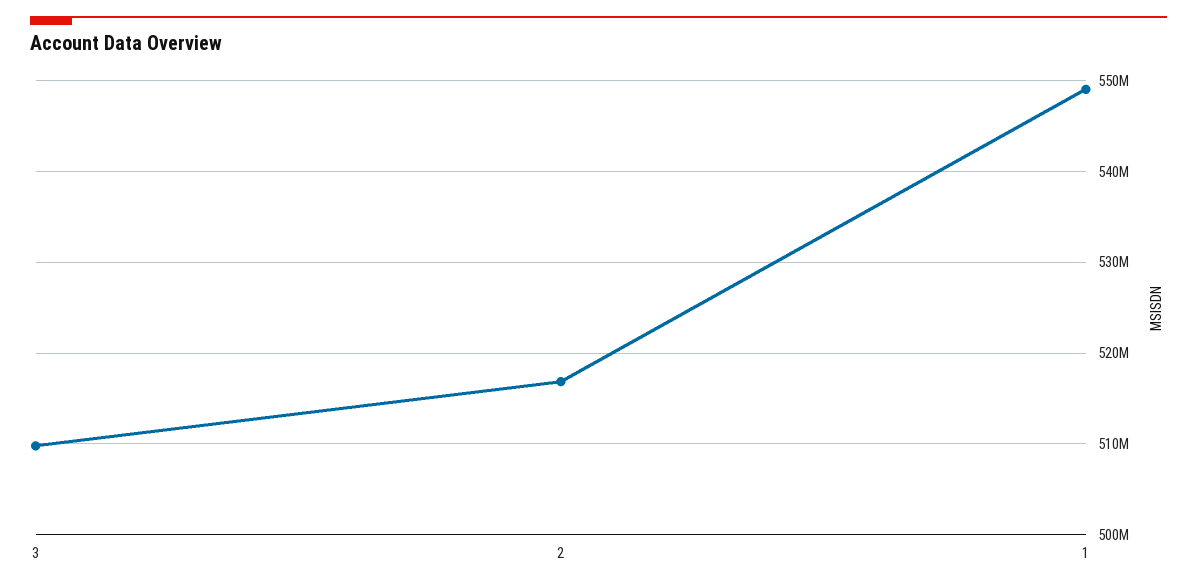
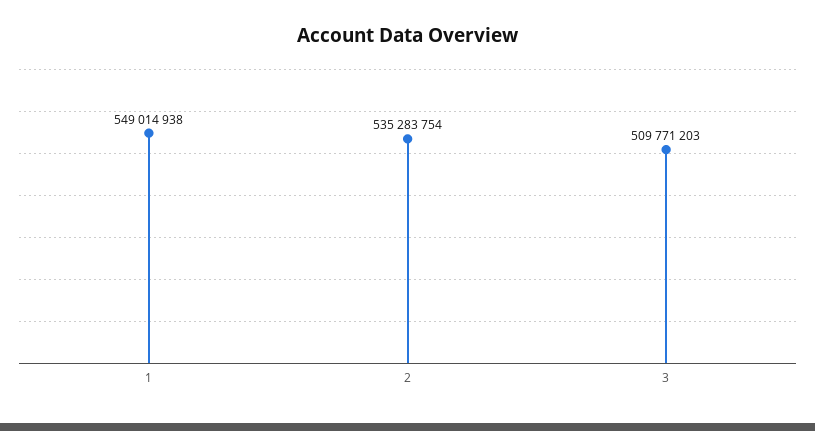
  {
    "3": 509771203,
-   "2": 517000000,
+   "2": 535283754,
    "1": 549014938
  }

